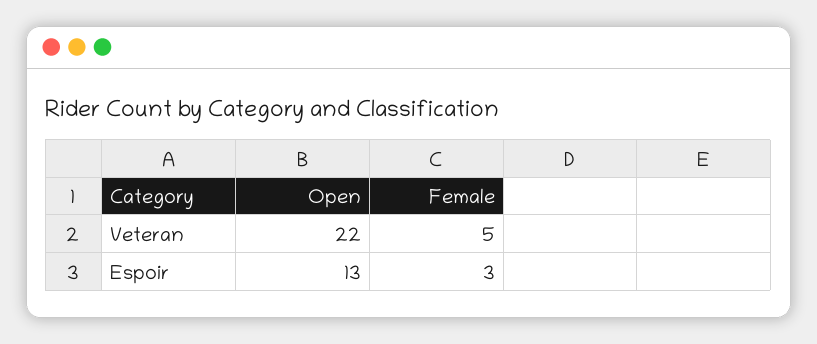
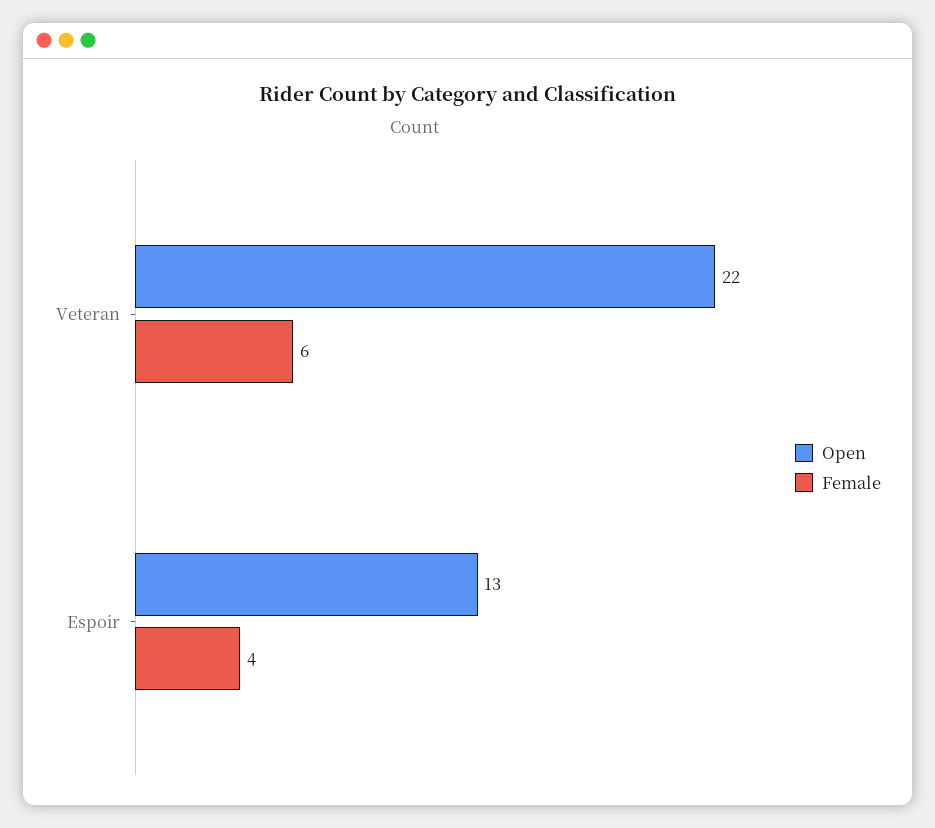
  {
    "Open": {
      "Veteran": 22,
      "Espoir": 13
    },
    "Female": {
-     "Veteran": 5,
+     "Veteran": 6,
-     "Espoir": 3
+     "Espoir": 4
    }
  }

